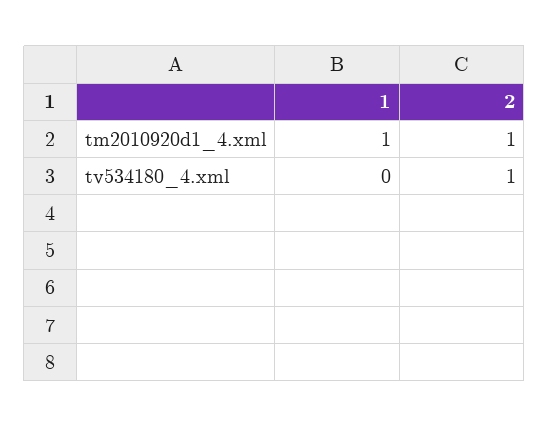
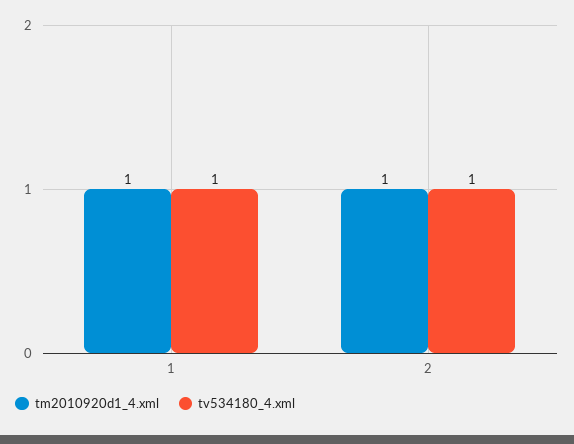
  {
    "tm2010920d1_4.xml": {
      "1": 1,
      "2": 1
    },
    "tv534180_4.xml": {
-     "1": 0,
+     "1": 1,
      "2": 1
    }
  }

